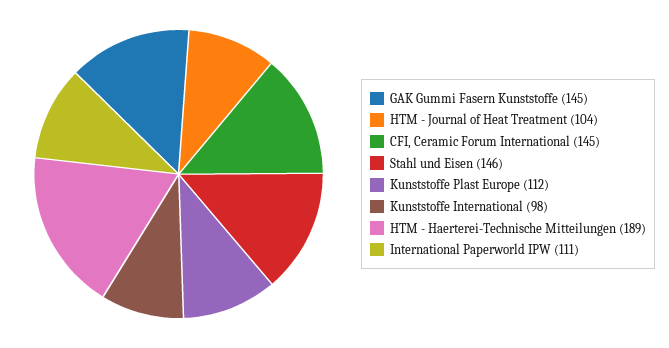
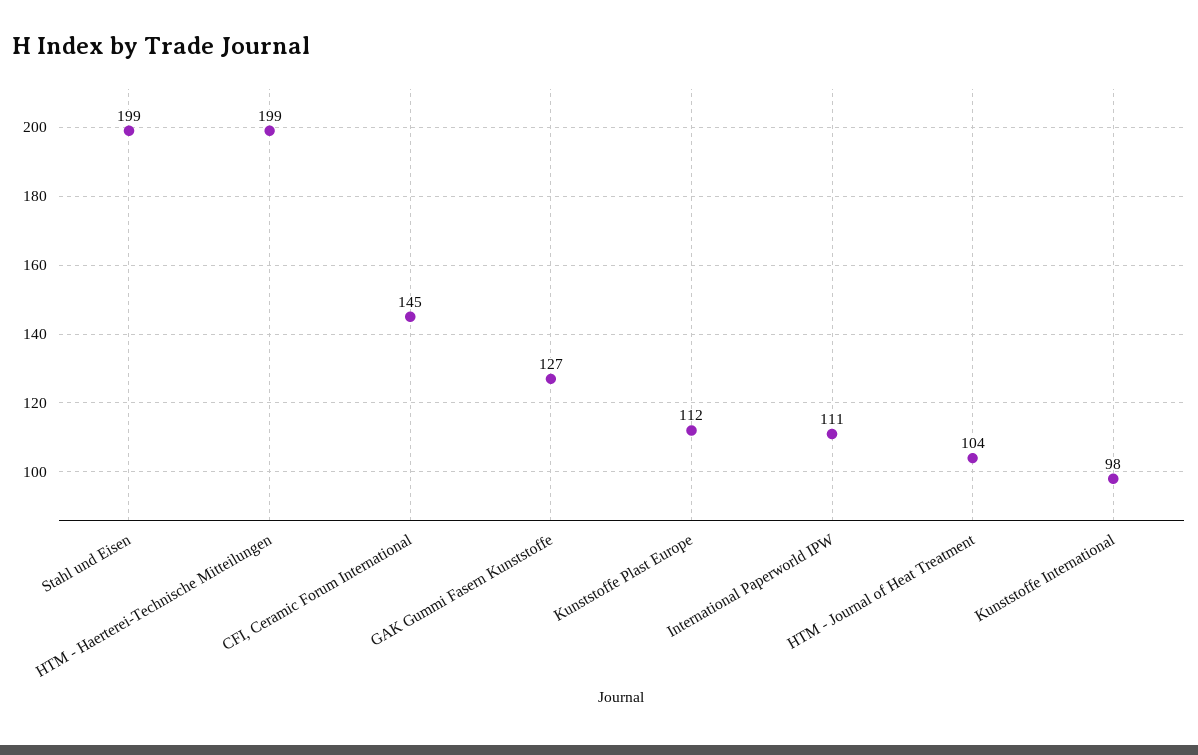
  {
-   "GAK Gummi Fasern Kunststoffe": 145,
+   "GAK Gummi Fasern Kunststoffe": 127,
    "HTM - Journal of Heat Treatment": 104,
    "CFI, Ceramic Forum International": 145,
-   "Stahl und Eisen": 146,
+   "Stahl und Eisen": 199,
    "Kunststoffe Plast Europe": 112,
    "Kunststoffe International": 98,
-   "HTM - Haerterei-Technische Mitteilungen": 189,
+   "HTM - Haerterei-Technische Mitteilungen": 199,
    "International Paperworld IPW": 111
  }

